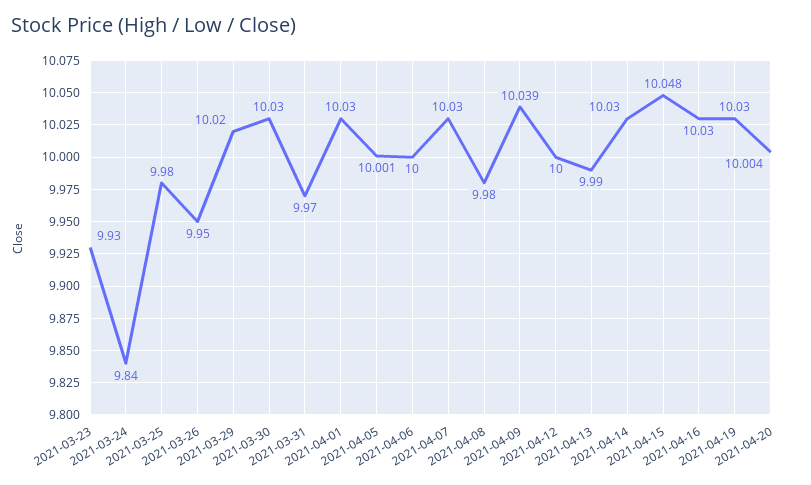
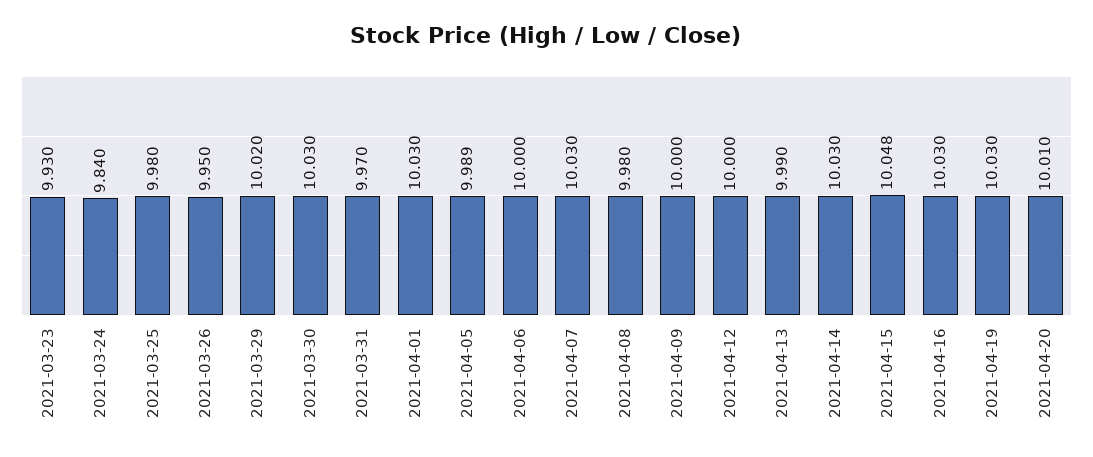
  {
    "2021-03-23": 9.93,
    "2021-03-24": 9.84,
    "2021-03-25": 9.98,
    "2021-03-26": 9.95,
    "2021-03-29": 10.02,
    "2021-03-30": 10.03,
    "2021-03-31": 9.97,
    "2021-04-01": 10.03,
-   "2021-04-05": 10.001,
+   "2021-04-05": 9.989,
    "2021-04-06": 10,
    "2021-04-07": 10.03,
    "2021-04-08": 9.98,
-   "2021-04-09": 10.039,
+   "2021-04-09": 10,
    "2021-04-12": 10,
    "2021-04-13": 9.99,
    "2021-04-14": 10.03,
    "2021-04-15": 10.048,
    "2021-04-16": 10.03,
    "2021-04-19": 10.03,
-   "2021-04-20": 10.004
+   "2021-04-20": 10.01
  }

